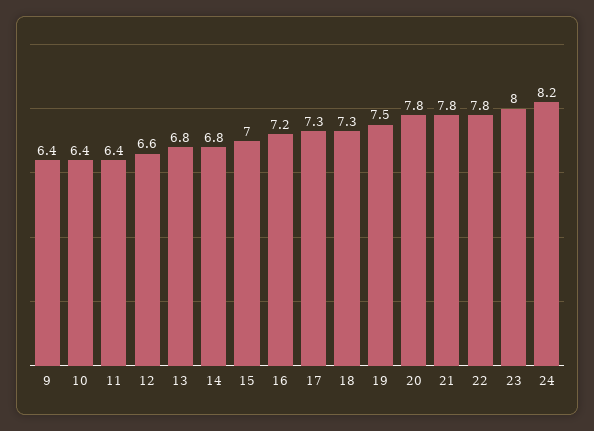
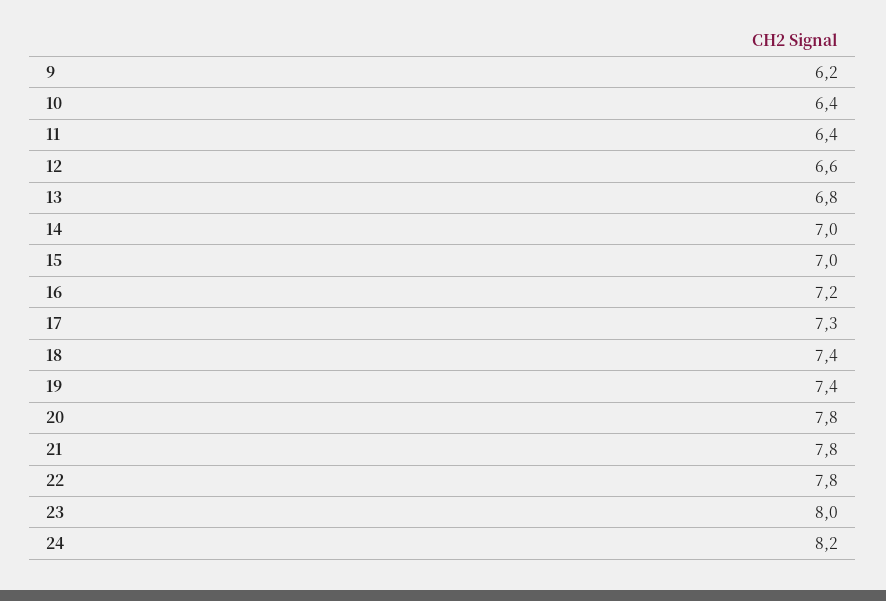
  {
-   "9": 6.4,
+   "9": 6.2,
    "10": 6.4,
    "11": 6.4,
    "12": 6.6,
    "13": 6.8,
-   "14": 6.8,
+   "14": 7,
    "15": 7,
    "16": 7.2,
    "17": 7.3,
-   "18": 7.3,
+   "18": 7.4,
-   "19": 7.5,
+   "19": 7.4,
    "20": 7.8,
    "21": 7.8,
    "22": 7.8,
    "23": 8,
    "24": 8.2
  }

